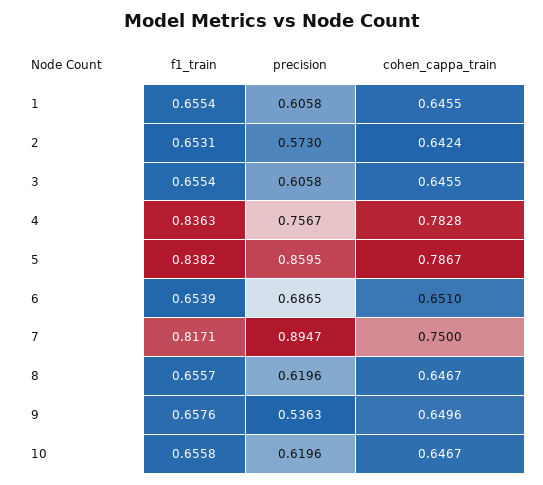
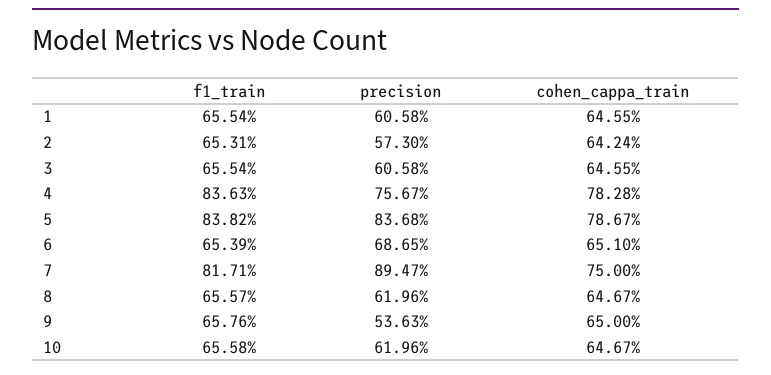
  {
    "f1_train": {
      "1": 0.6554,
      "2": 0.6531,
      "3": 0.6554,
      "4": 0.8363,
      "5": 0.8382,
      "6": 0.6539,
      "7": 0.8171,
      "8": 0.6557,
      "9": 0.6576,
      "10": 0.6558
    },
    "precision": {
      "1": 0.6058,
      "2": 0.573,
      "3": 0.6058,
      "4": 0.7567,
-     "5": 0.8595,
+     "5": 0.8368,
      "6": 0.6865,
      "7": 0.8947,
      "8": 0.6196,
      "9": 0.5363,
      "10": 0.6196
    },
    "cohen_cappa_train": {
      "1": 0.6455,
      "2": 0.6424,
      "3": 0.6455,
      "4": 0.7828,
      "5": 0.7867,
      "6": 0.651,
      "7": 0.75,
      "8": 0.6467,
-     "9": 0.6496,
+     "9": 0.65,
      "10": 0.6467
    }
  }

